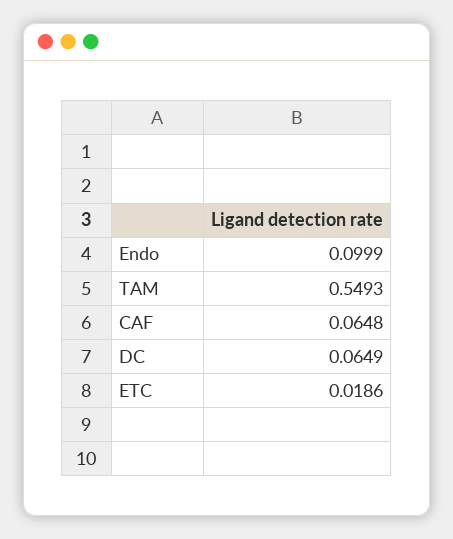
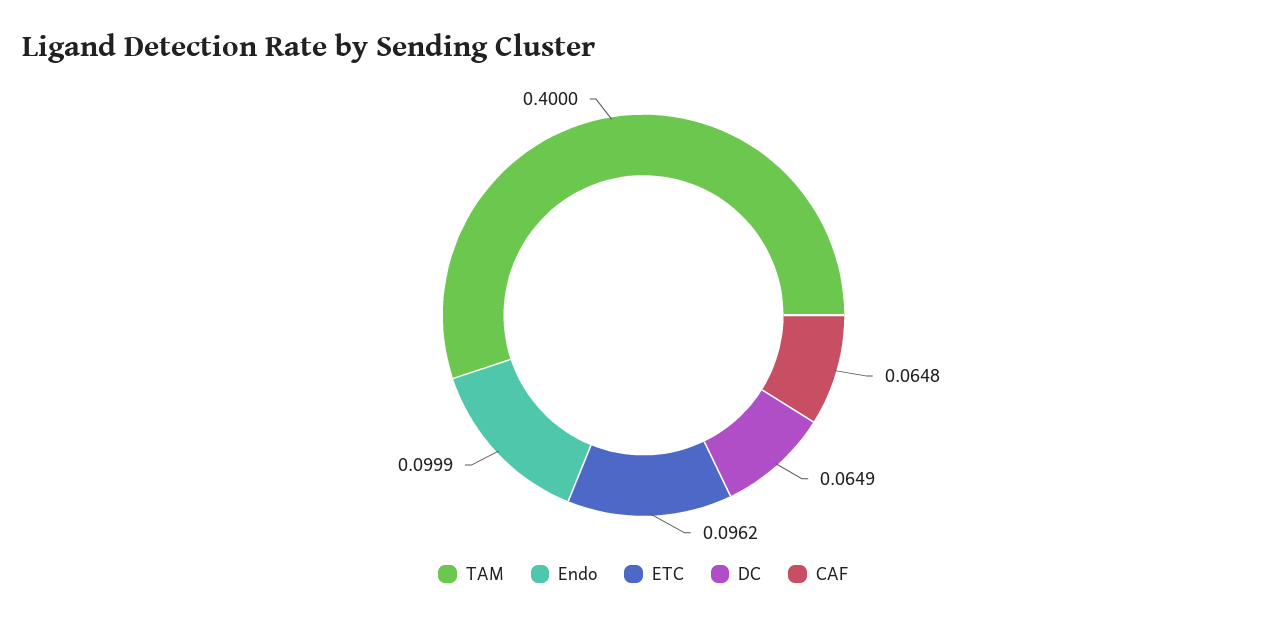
  {
    "Endo": 0.0999,
-   "TAM": 0.5493,
+   "TAM": 0.4,
    "CAF": 0.0648,
    "DC": 0.0649,
-   "ETC": 0.0186
+   "ETC": 0.0962
  }

